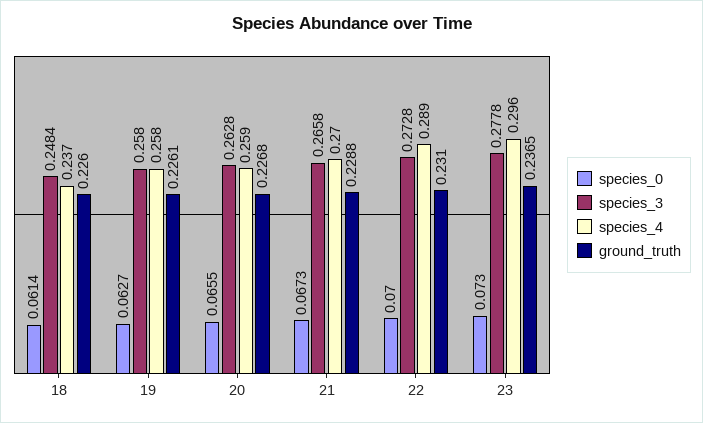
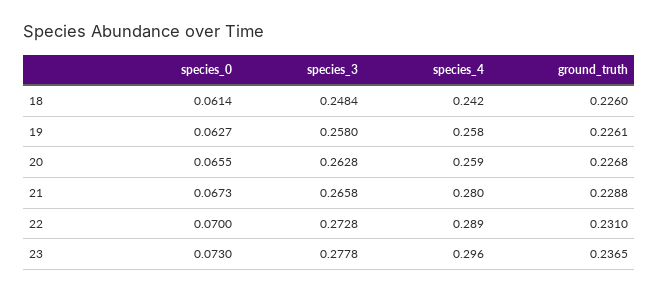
  {
    "species_0": {
      "18": 0.0614,
      "19": 0.0627,
      "20": 0.0655,
      "21": 0.0673,
      "22": 0.07,
      "23": 0.073
    },
    "species_3": {
      "18": 0.2484,
      "19": 0.258,
      "20": 0.2628,
      "21": 0.2658,
      "22": 0.2728,
      "23": 0.2778
    },
    "species_4": {
-     "18": 0.237,
+     "18": 0.242,
      "19": 0.258,
      "20": 0.259,
-     "21": 0.27,
+     "21": 0.28,
      "22": 0.289,
      "23": 0.296
    },
    "ground_truth": {
      "18": 0.226,
      "19": 0.2261,
      "20": 0.2268,
      "21": 0.2288,
      "22": 0.231,
      "23": 0.2365
    }
  }

